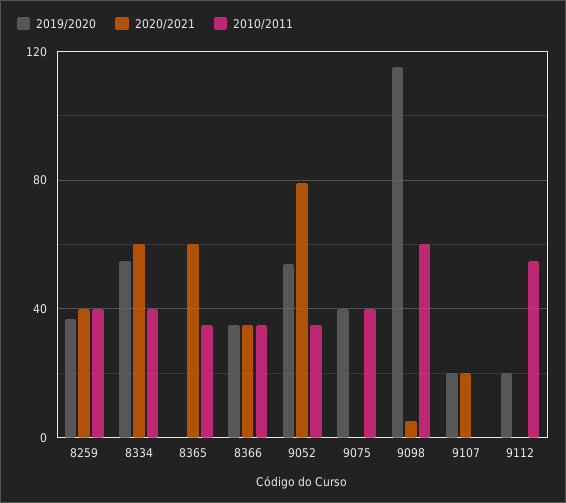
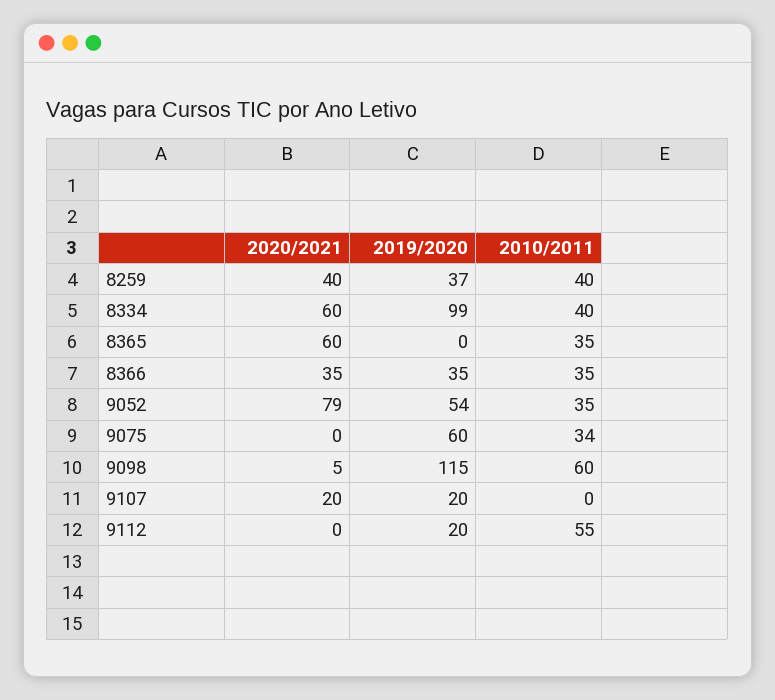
  {
    "2019/2020": {
      "8259": 37,
-     "8334": 55,
+     "8334": 99,
      "8365": 0,
      "8366": 35,
      "9052": 54,
-     "9075": 40,
+     "9075": 60,
      "9098": 115,
      "9107": 20,
      "9112": 20
    },
    "2020/2021": {
      "8259": 40,
      "8334": 60,
      "8365": 60,
      "8366": 35,
      "9052": 79,
      "9075": 0,
      "9098": 5,
      "9107": 20,
      "9112": 0
    },
    "2010/2011": {
      "8259": 40,
      "8334": 40,
      "8365": 35,
      "8366": 35,
      "9052": 35,
-     "9075": 40,
+     "9075": 34,
      "9098": 60,
      "9107": 0,
      "9112": 55
    }
  }

